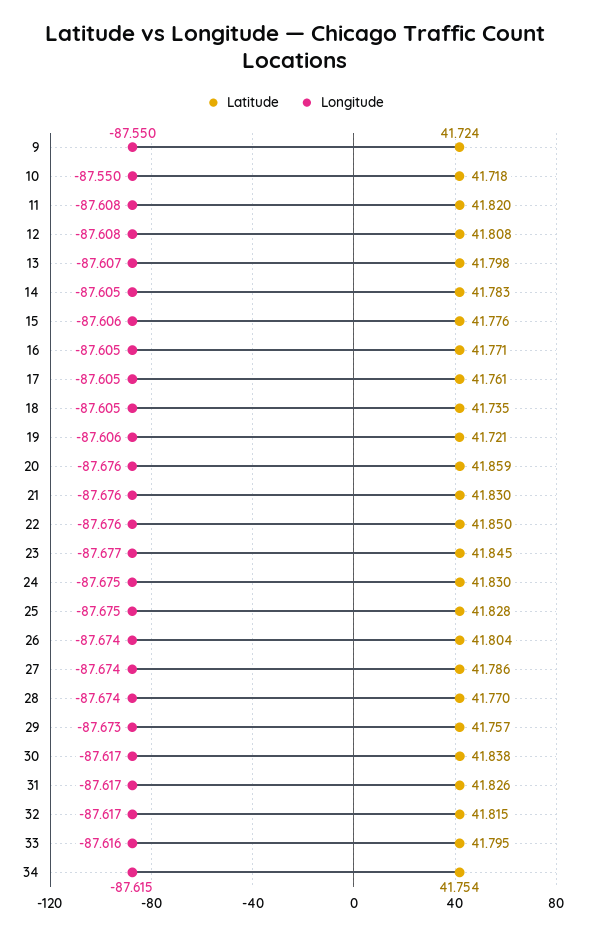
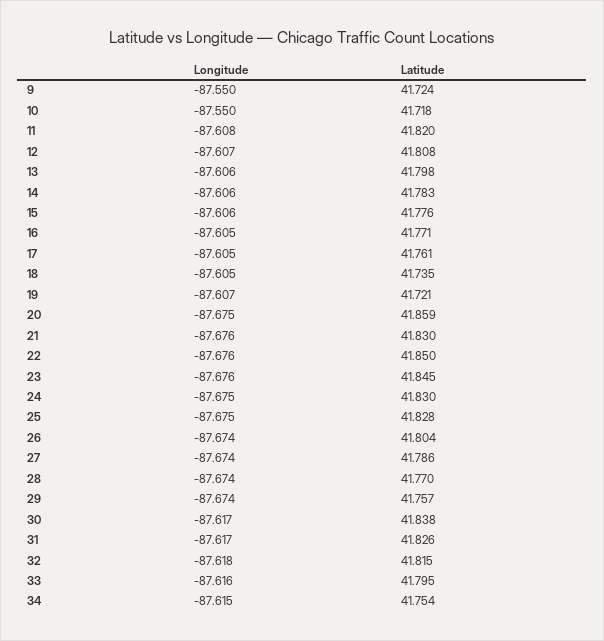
  {
    "Latitude": {
      "9": 41.724,
      "10": 41.718,
      "11": 41.82,
      "12": 41.808,
      "13": 41.798,
      "14": 41.783,
      "15": 41.776,
      "16": 41.771,
      "17": 41.761,
      "18": 41.735,
      "19": 41.721,
      "20": 41.859,
      "21": 41.83,
      "22": 41.85,
      "23": 41.845,
      "24": 41.83,
      "25": 41.828,
      "26": 41.804,
      "27": 41.786,
      "28": 41.77,
      "29": 41.757,
      "30": 41.838,
      "31": 41.826,
      "32": 41.815,
      "33": 41.795,
      "34": 41.754
    },
    "Longitude": {
      "9": -87.55,
      "10": -87.55,
      "11": -87.608,
-     "12": -87.608,
+     "12": -87.607,
-     "13": -87.607,
+     "13": -87.606,
-     "14": -87.605,
+     "14": -87.606,
      "15": -87.606,
      "16": -87.605,
      "17": -87.605,
      "18": -87.605,
-     "19": -87.606,
+     "19": -87.607,
-     "20": -87.676,
+     "20": -87.675,
      "21": -87.676,
      "22": -87.676,
-     "23": -87.677,
+     "23": -87.676,
      "24": -87.675,
      "25": -87.675,
      "26": -87.674,
      "27": -87.674,
      "28": -87.674,
-     "29": -87.673,
+     "29": -87.674,
      "30": -87.617,
      "31": -87.617,
-     "32": -87.617,
+     "32": -87.618,
      "33": -87.616,
      "34": -87.615
    }
  }

